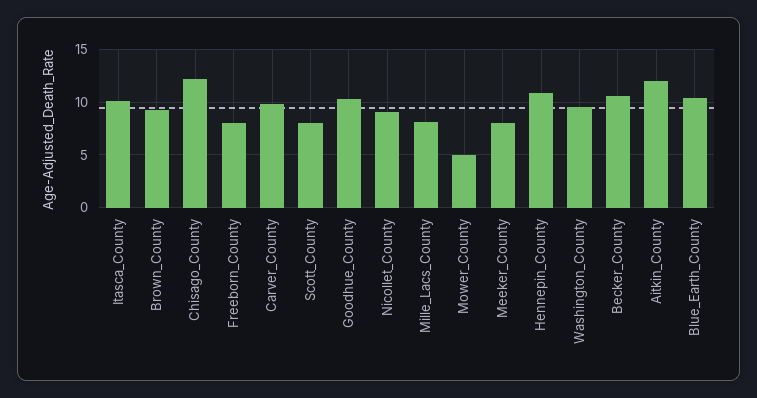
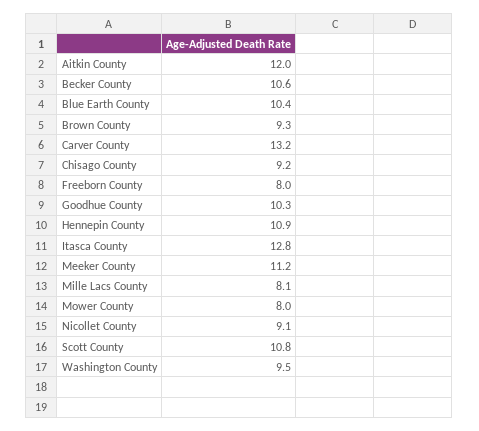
  {
-   "Itasca_County": 10,
+   "Itasca_County": 12.8,
    "Brown_County": 9.3,
-   "Chisago_County": 12,
+   "Chisago_County": 9.2,
    "Freeborn_County": 8,
-   "Carver_County": 10,
+   "Carver_County": 13.2,
-   "Scott_County": 8,
+   "Scott_County": 10.8,
    "Goodhue_County": 10.3,
    "Nicollet_County": 9.1,
    "Mille_Lacs_County": 8.1,
-   "Mower_County": 5,
+   "Mower_County": 8,
-   "Meeker_County": 8,
+   "Meeker_County": 11.2,
    "Hennepin_County": 10.9,
    "Washington_County": 9.5,
    "Becker_County": 10.6,
    "Aitkin_County": 12,
    "Blue_Earth_County": 10.4
  }

